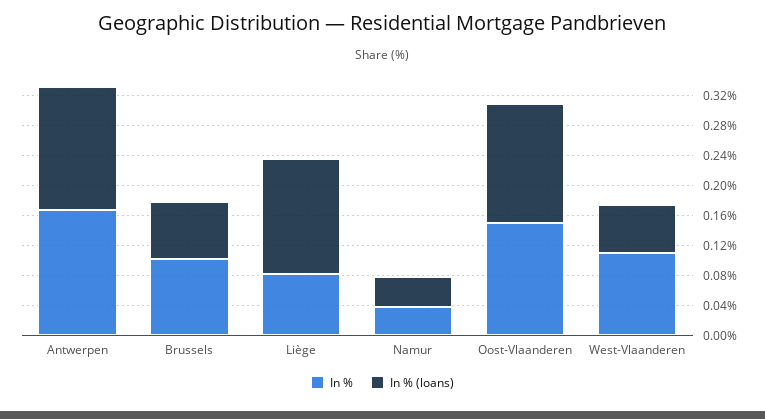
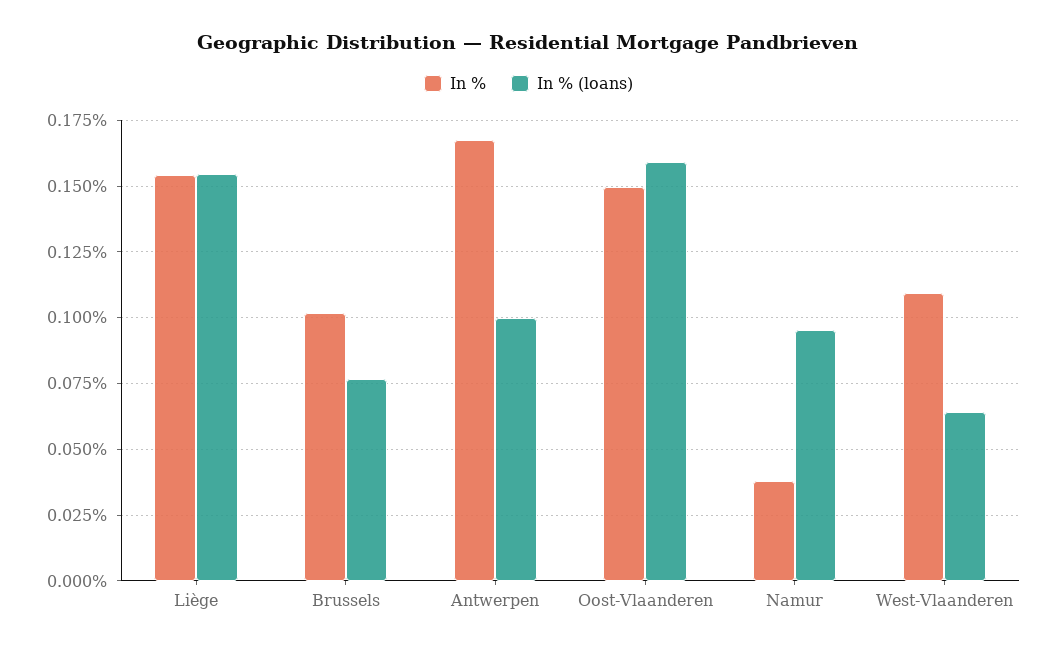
  {
    "In %": {
      "Antwerpen": 0.1675,
      "Brussels": 0.1025,
-     "Liège": 0.08,
+     "Liège": 0.155,
      "Namur": 0.0375,
      "Oost-Vlaanderen": 0.15,
      "West-Vlaanderen": 0.11
    },
    "In % (loans)": {
-     "Antwerpen": 0.16,
+     "Antwerpen": 0.1,
      "Brussels": 0.0775,
      "Liège": 0.155,
-     "Namur": 0.04,
+     "Namur": 0.095,
      "Oost-Vlaanderen": 0.16,
      "West-Vlaanderen": 0.065
    }
  }

